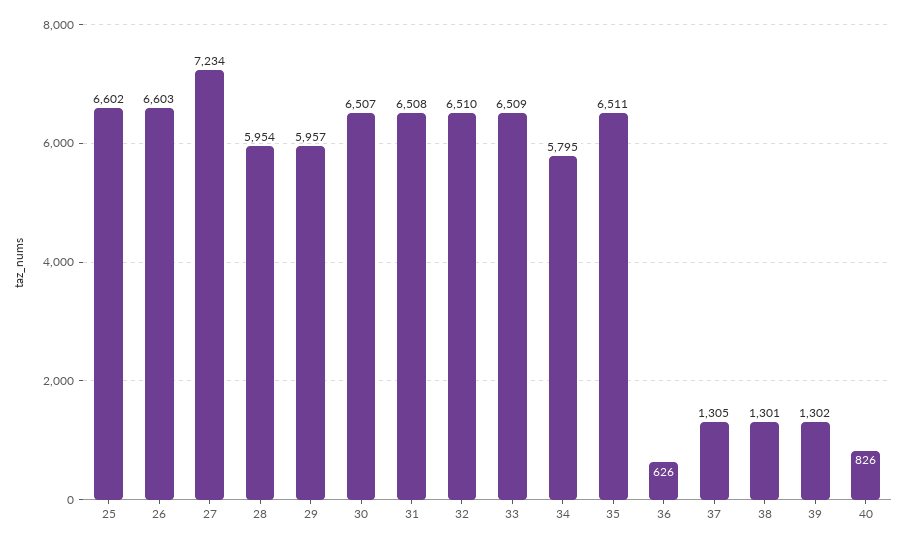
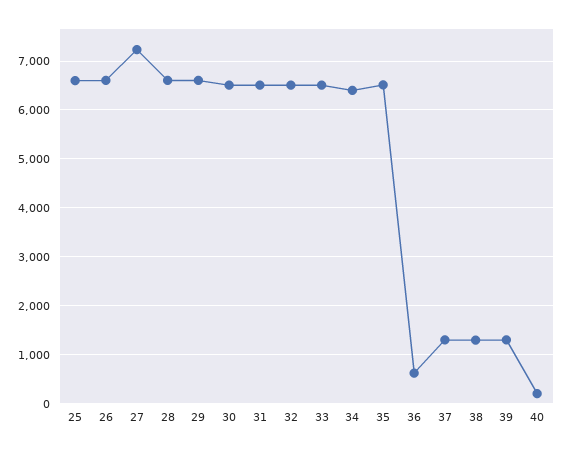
  {
    "25": 6602,
    "26": 6603,
    "27": 7234,
-   "28": 5954,
+   "28": 6600,
-   "29": 5957,
+   "29": 6600,
    "30": 6507,
    "31": 6508,
    "32": 6510,
    "33": 6509,
-   "34": 5795,
+   "34": 6400,
    "35": 6511,
    "36": 626,
    "37": 1305,
    "38": 1301,
    "39": 1302,
-   "40": 826
+   "40": 200
  }

